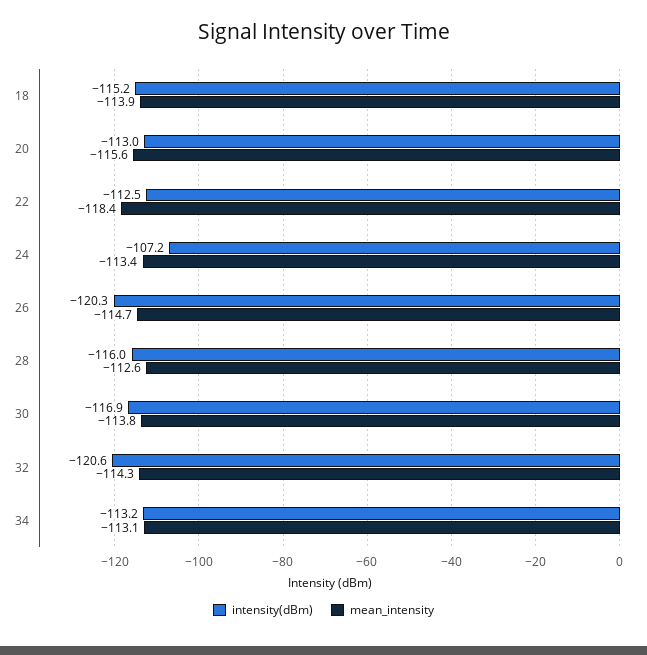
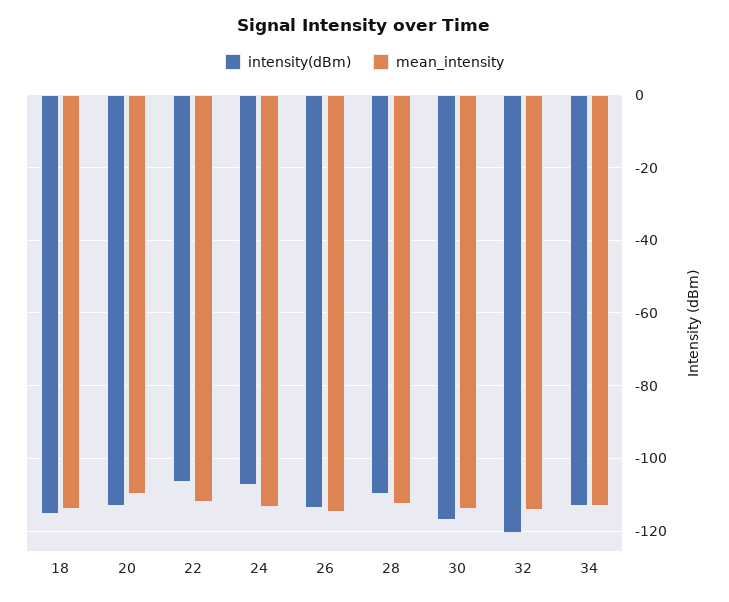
  {
    "intensity(dBm)": {
      "18": -115.2,
      "20": -113,
-     "22": -112.5,
+     "22": -106,
      "24": -107.2,
-     "26": -120.3,
+     "26": -114,
-     "28": -116,
+     "28": -110,
      "30": -116.9,
      "32": -120.6,
      "34": -113.2
    },
    "mean_intensity": {
      "18": -113.9,
-     "20": -115.6,
+     "20": -110,
-     "22": -118.4,
+     "22": -112,
      "24": -113.4,
      "26": -114.7,
      "28": -112.6,
      "30": -113.8,
      "32": -114.3,
      "34": -113.1
    }
  }

